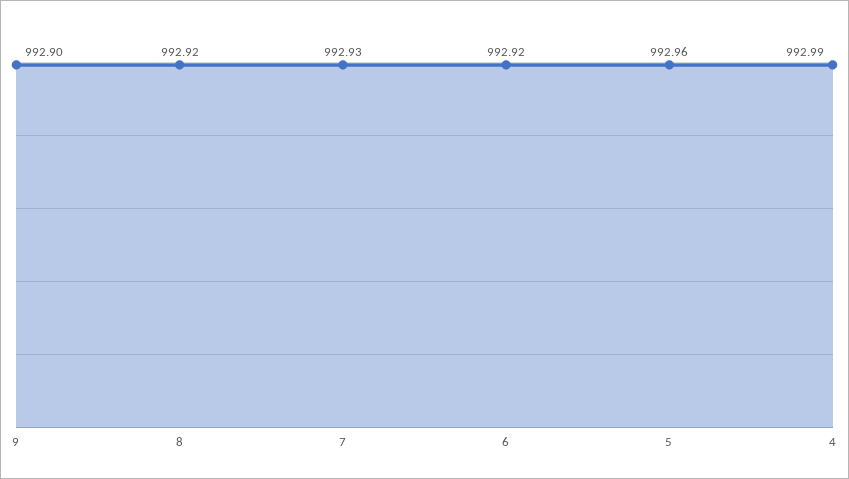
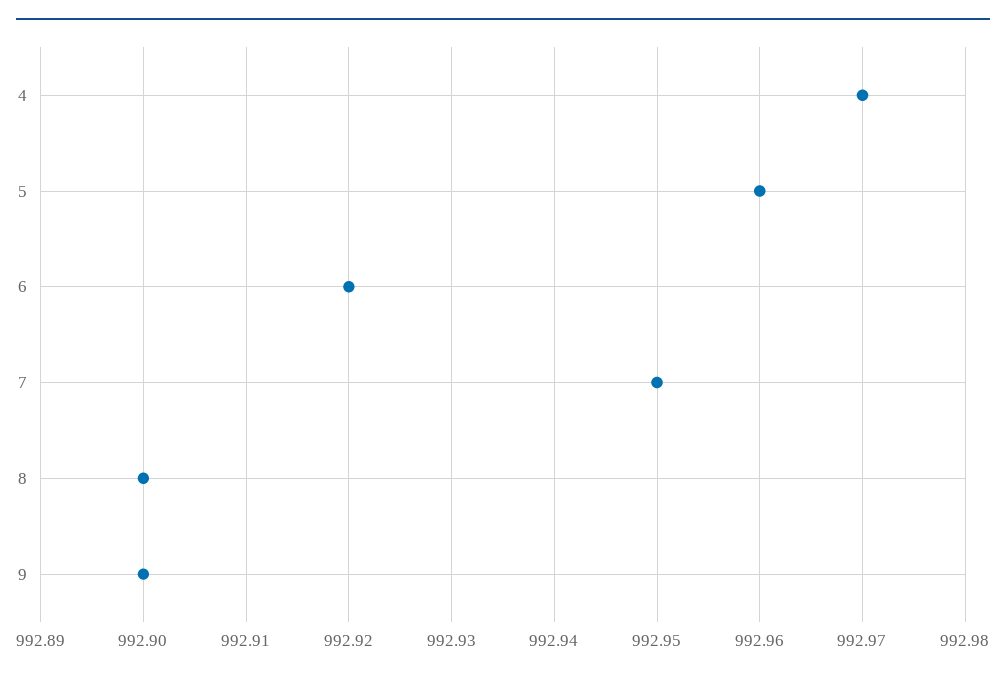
  {
    "9": 992.9,
-   "8": 992.92,
+   "8": 992.9,
-   "7": 992.93,
+   "7": 992.95,
    "6": 992.92,
    "5": 992.96,
-   "4": 992.99
+   "4": 992.97
  }

